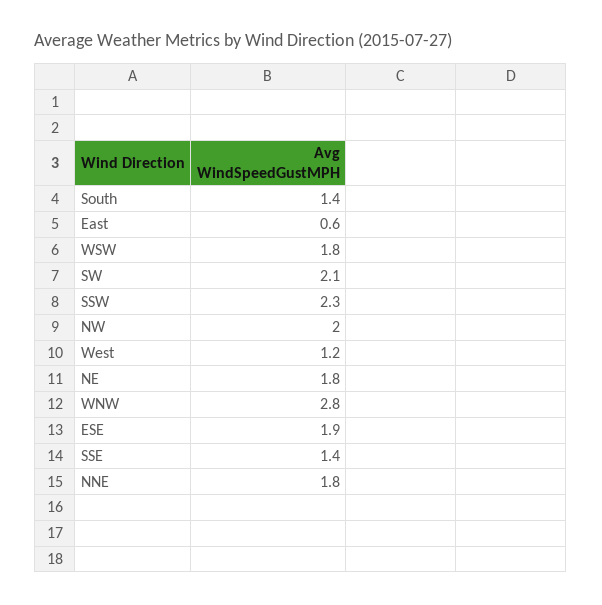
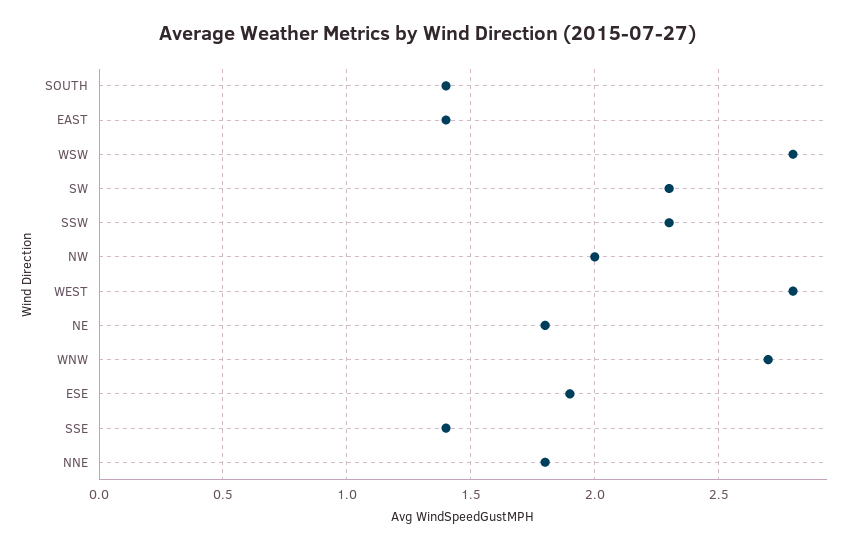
  {
    "South": 1.4,
-   "East": 0.6,
+   "East": 1.4,
-   "WSW": 1.8,
+   "WSW": 2.8,
-   "SW": 2.1,
+   "SW": 2.3,
    "SSW": 2.3,
    "NW": 2,
-   "West": 1.2,
+   "West": 2.8,
    "NE": 1.8,
-   "WNW": 2.8,
+   "WNW": 2.7,
    "ESE": 1.9,
    "SSE": 1.4,
    "NNE": 1.8
  }

